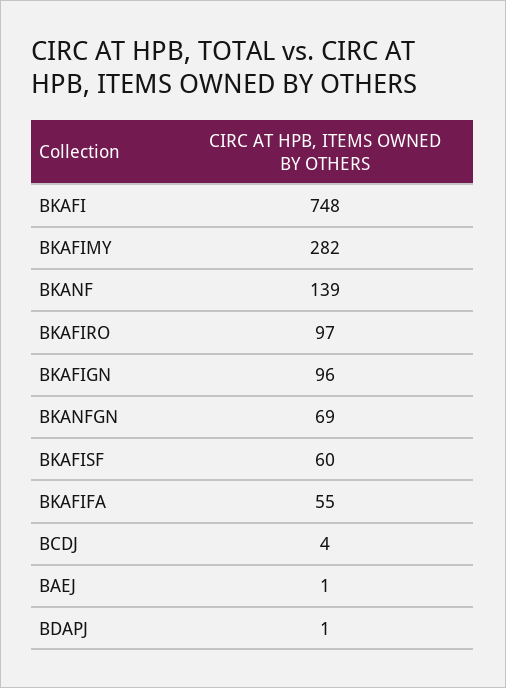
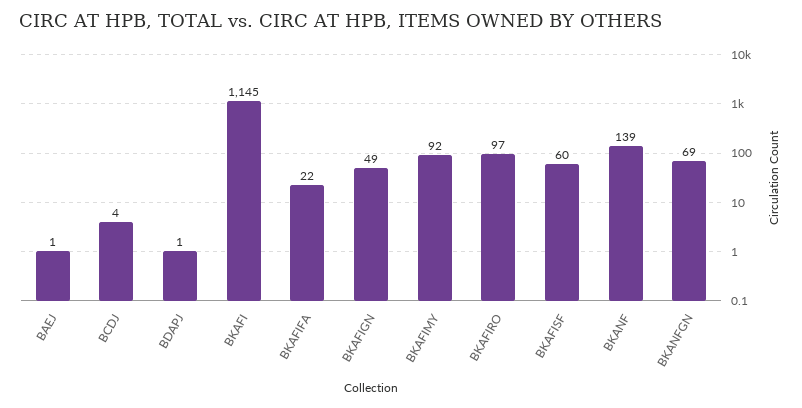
  {
-   "BKAFI": 748,
+   "BKAFI": 1145,
-   "BKAFIMY": 282,
+   "BKAFIMY": 92,
    "BKANF": 139,
    "BKAFIRO": 97,
-   "BKAFIGN": 96,
+   "BKAFIGN": 49,
    "BKANFGN": 69,
    "BKAFISF": 60,
-   "BKAFIFA": 55,
+   "BKAFIFA": 22,
    "BCDJ": 4,
    "BAEJ": 1,
    "BDAPJ": 1
  }

